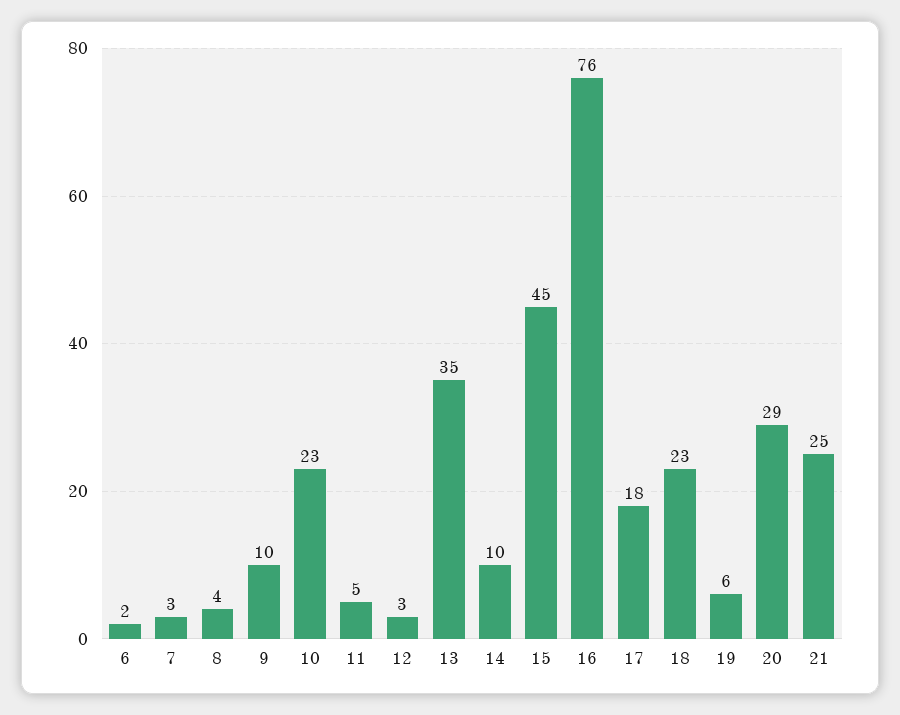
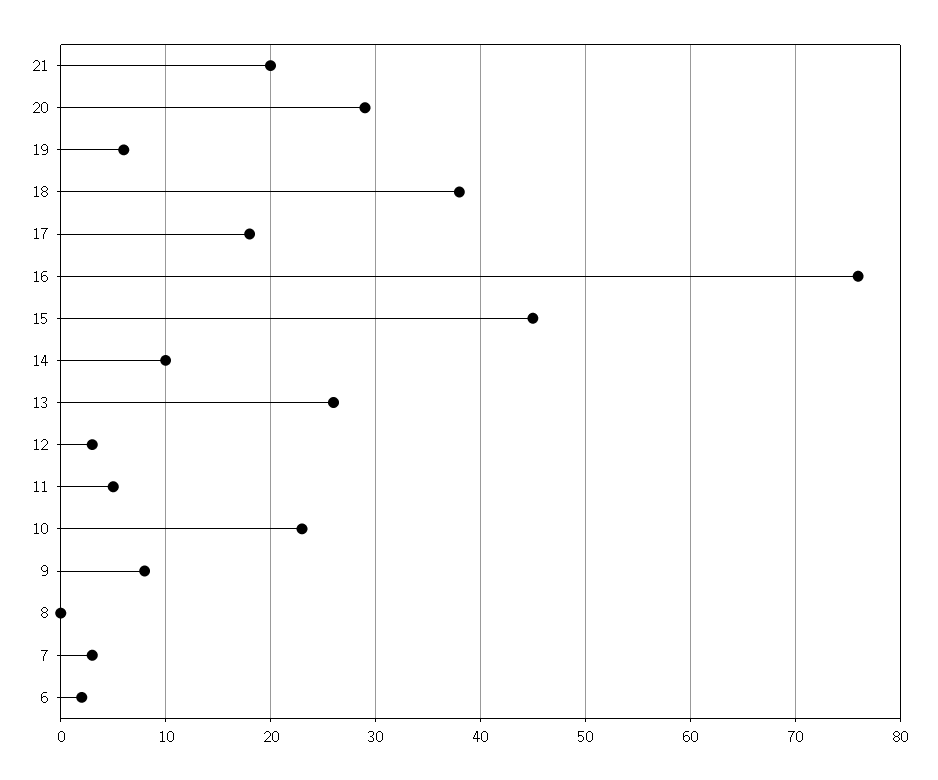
  {
    "6": 2,
    "7": 3,
-   "8": 4,
+   "8": 0,
-   "9": 10,
+   "9": 8,
    "10": 23,
    "11": 5,
    "12": 3,
-   "13": 35,
+   "13": 26,
    "14": 10,
    "15": 45,
    "16": 76,
    "17": 18,
-   "18": 23,
+   "18": 38,
    "19": 6,
    "20": 29,
-   "21": 25
+   "21": 20
  }

